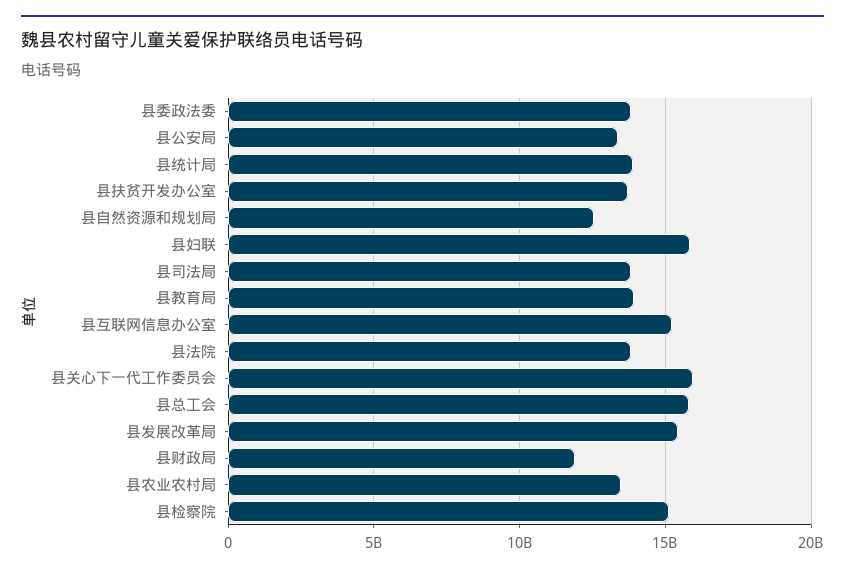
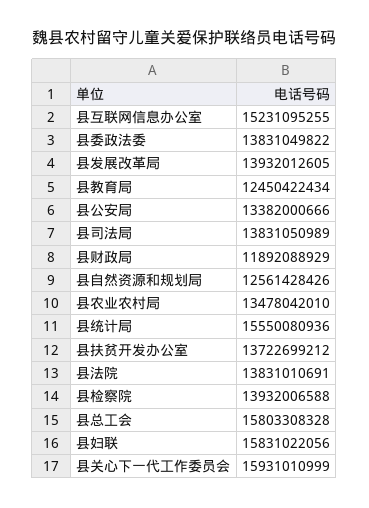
  {
    "县委政法委": 13831049822,
    "县公安局": 13382000666,
-   "县统计局": 14000000000,
+   "县统计局": 15550080936,
    "县扶贫开发办公室": 13722699212,
    "县自然资源和规划局": 12561428426,
    "县妇联": 15831022056,
    "县司法局": 13831050989,
-   "县教育局": 14000000000,
+   "县教育局": 12450422434,
    "县互联网信息办公室": 15231095255,
    "县法院": 13831010691,
    "县关心下一代工作委员会": 15931010999,
    "县总工会": 15803308328,
-   "县发展改革局": 15500000000,
+   "县发展改革局": 13932012605,
    "县财政局": 11892088929,
    "县农业农村局": 13478042010,
-   "县检察院": 15000000000
+   "县检察院": 13932006588
  }

